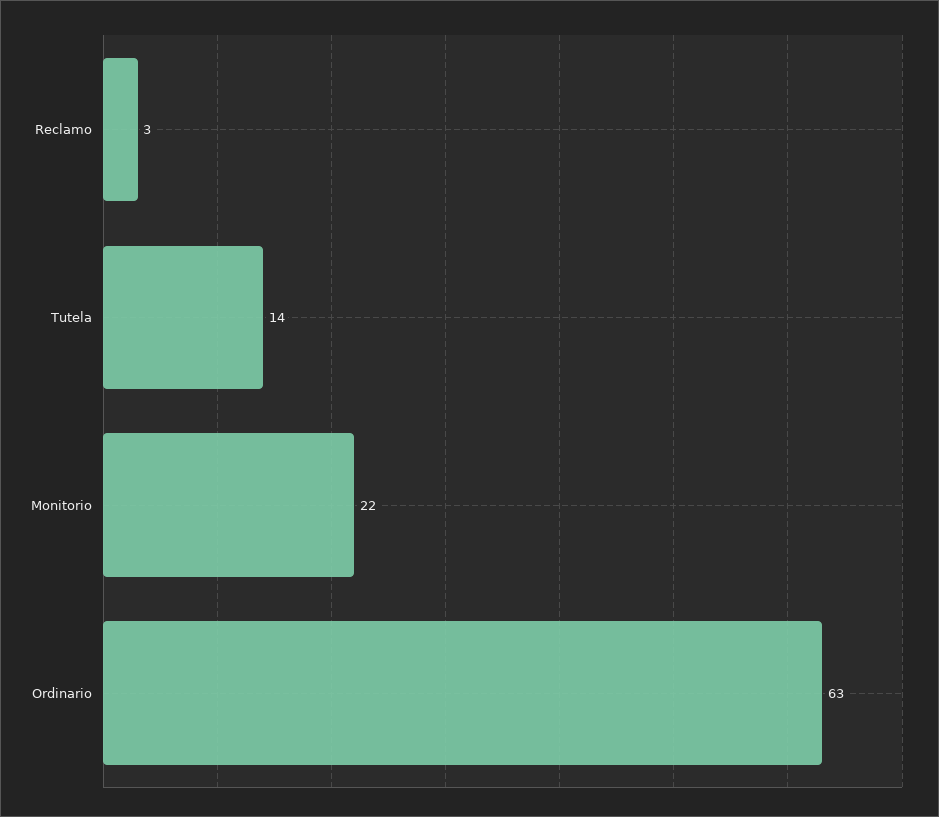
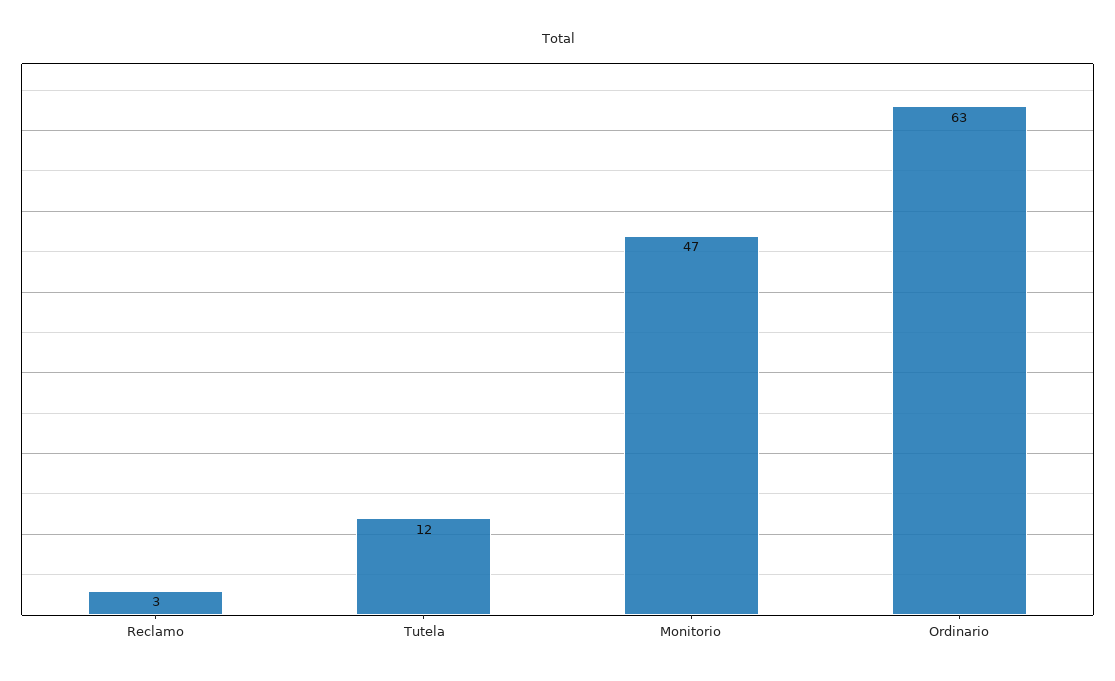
  {
    "Reclamo": 3,
-   "Tutela": 14,
+   "Tutela": 12,
-   "Monitorio": 22,
+   "Monitorio": 47,
    "Ordinario": 63
  }

